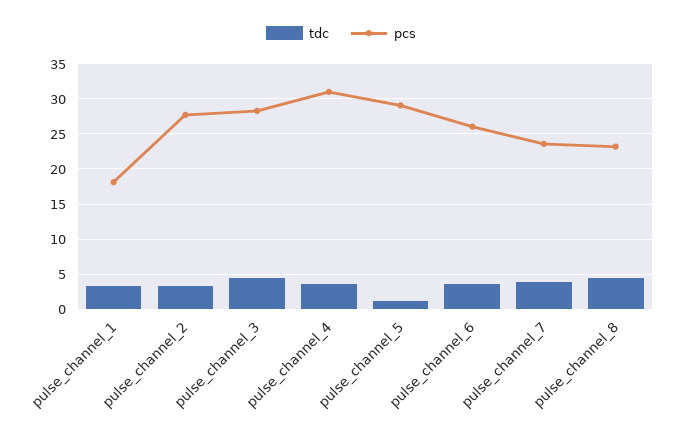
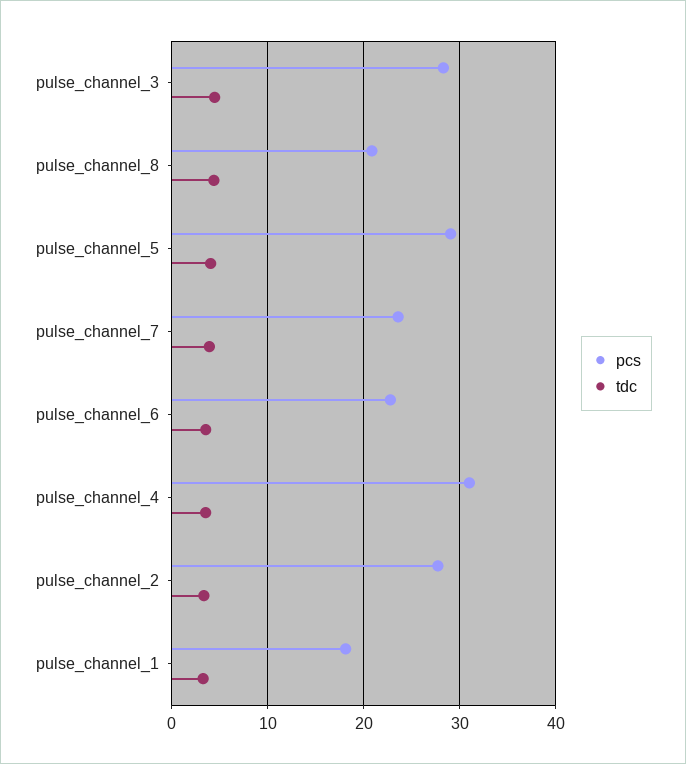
  {
    "tdc": {
      "pulse_channel_1": 3,
      "pulse_channel_2": 3,
      "pulse_channel_3": 4,
      "pulse_channel_4": 4,
-     "pulse_channel_5": 1,
+     "pulse_channel_5": 4,
      "pulse_channel_6": 4,
      "pulse_channel_7": 4,
      "pulse_channel_8": 4
    },
    "pcs": {
      "pulse_channel_1": 18,
      "pulse_channel_2": 28,
      "pulse_channel_3": 28,
      "pulse_channel_4": 31,
      "pulse_channel_5": 29,
-     "pulse_channel_6": 26,
+     "pulse_channel_6": 23,
      "pulse_channel_7": 24,
-     "pulse_channel_8": 23
+     "pulse_channel_8": 21
    }
  }

